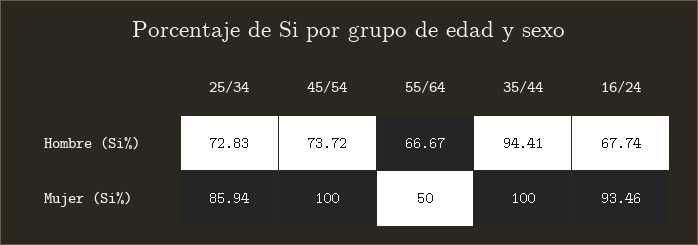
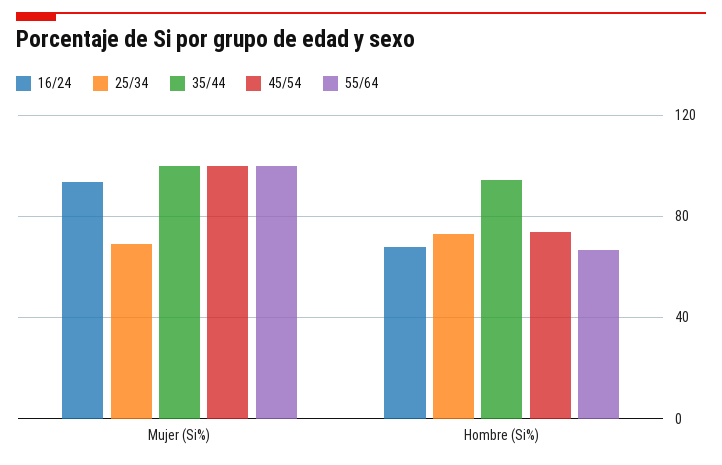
  {
    "25/34": {
      "Hombre (Si%)": 72.83,
-     "Mujer (Si%)": 85.94
+     "Mujer (Si%)": 70
    },
    "45/54": {
      "Hombre (Si%)": 73.72,
      "Mujer (Si%)": 100
    },
    "55/64": {
      "Hombre (Si%)": 66.67,
-     "Mujer (Si%)": 50
+     "Mujer (Si%)": 100
    },
    "35/44": {
      "Hombre (Si%)": 94.41,
      "Mujer (Si%)": 100
    },
    "16/24": {
      "Hombre (Si%)": 67.74,
      "Mujer (Si%)": 93.46
    }
  }

